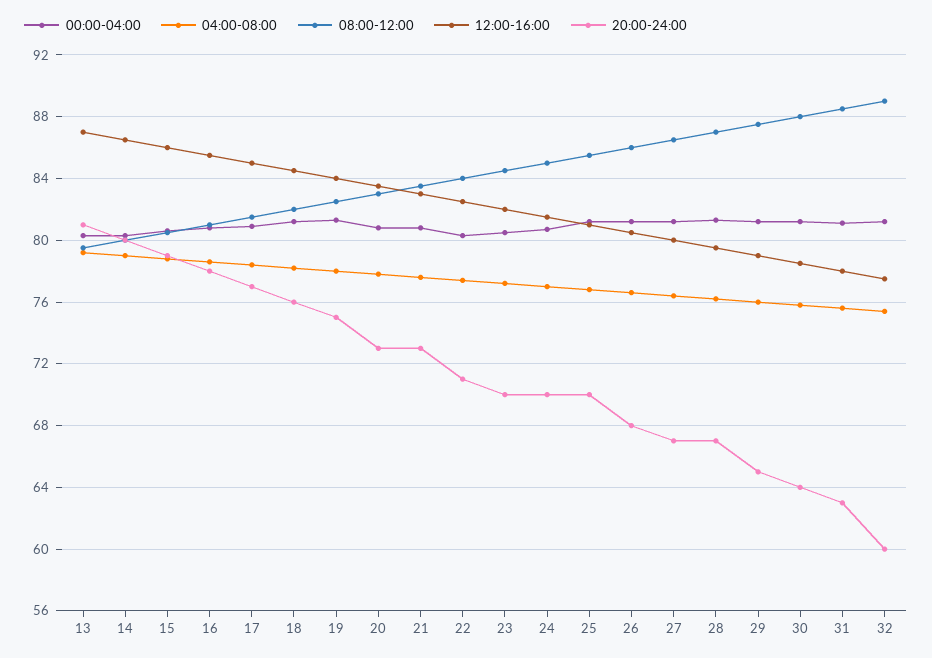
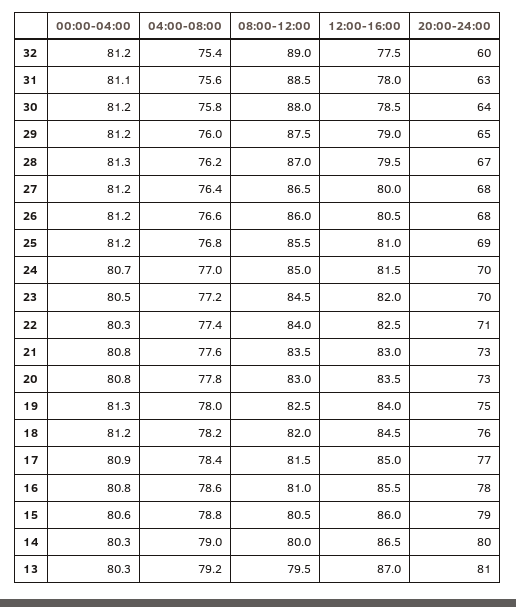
  {
    "00:00-04:00": {
      "13": 80.3,
      "14": 80.3,
      "15": 80.6,
      "16": 80.8,
      "17": 80.9,
      "18": 81.2,
      "19": 81.3,
      "20": 80.8,
      "21": 80.8,
      "22": 80.3,
      "23": 80.5,
      "24": 80.7,
      "25": 81.2,
      "26": 81.2,
      "27": 81.2,
      "28": 81.3,
      "29": 81.2,
      "30": 81.2,
      "31": 81.1,
      "32": 81.2
    },
    "04:00-08:00": {
      "13": 79.2,
      "14": 79,
      "15": 78.8,
      "16": 78.6,
      "17": 78.4,
      "18": 78.2,
      "19": 78,
      "20": 77.8,
      "21": 77.6,
      "22": 77.4,
      "23": 77.2,
      "24": 77,
      "25": 76.8,
      "26": 76.6,
      "27": 76.4,
      "28": 76.2,
      "29": 76,
      "30": 75.8,
      "31": 75.6,
      "32": 75.4
    },
    "08:00-12:00": {
      "13": 79.5,
      "14": 80,
      "15": 80.5,
      "16": 81,
      "17": 81.5,
      "18": 82,
      "19": 82.5,
      "20": 83,
      "21": 83.5,
      "22": 84,
      "23": 84.5,
      "24": 85,
      "25": 85.5,
      "26": 86,
      "27": 86.5,
      "28": 87,
      "29": 87.5,
      "30": 88,
      "31": 88.5,
      "32": 89
    },
    "12:00-16:00": {
      "13": 87,
      "14": 86.5,
      "15": 86,
      "16": 85.5,
      "17": 85,
      "18": 84.5,
      "19": 84,
      "20": 83.5,
      "21": 83,
      "22": 82.5,
      "23": 82,
      "24": 81.5,
      "25": 81,
      "26": 80.5,
      "27": 80,
      "28": 79.5,
      "29": 79,
      "30": 78.5,
      "31": 78,
      "32": 77.5
    },
    "20:00-24:00": {
      "13": 81,
      "14": 80,
      "15": 79,
      "16": 78,
      "17": 77,
      "18": 76,
      "19": 75,
      "20": 73,
      "21": 73,
      "22": 71,
      "23": 70,
      "24": 70,
-     "25": 70,
+     "25": 69,
      "26": 68,
-     "27": 67,
+     "27": 68,
      "28": 67,
      "29": 65,
      "30": 64,
      "31": 63,
      "32": 60
    }
  }

